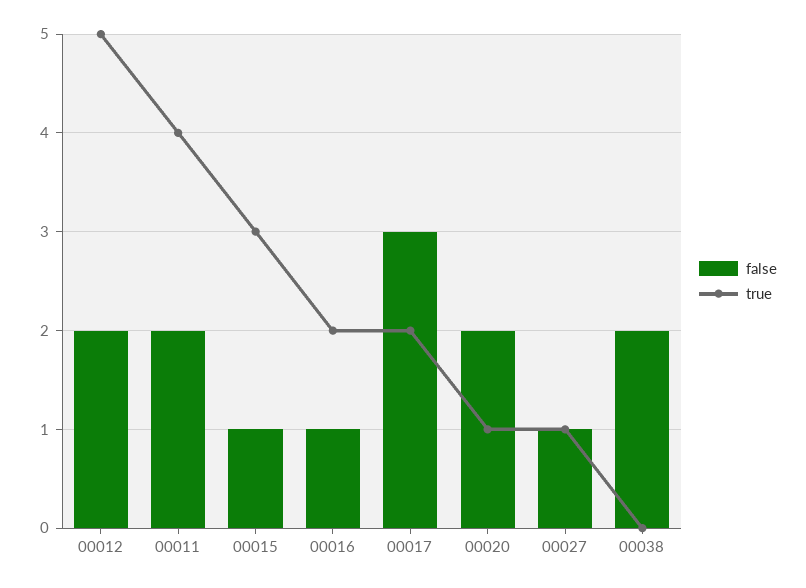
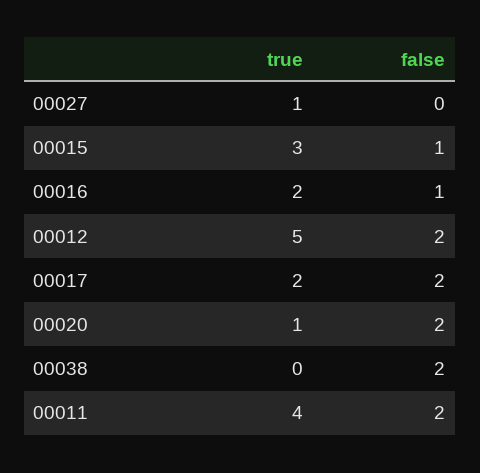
  {
    "false": {
      "00012": 2,
      "00011": 2,
      "00015": 1,
      "00016": 1,
-     "00017": 3,
+     "00017": 2,
      "00020": 2,
-     "00027": 1,
+     "00027": 0,
      "00038": 2
    },
    "true": {
      "00012": 5,
      "00011": 4,
      "00015": 3,
      "00016": 2,
      "00017": 2,
      "00020": 1,
      "00027": 1,
      "00038": 0
    }
  }

